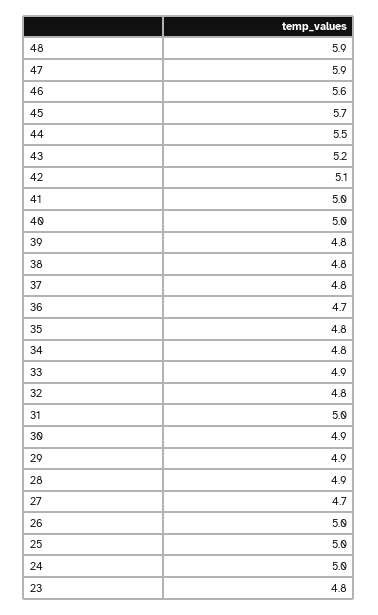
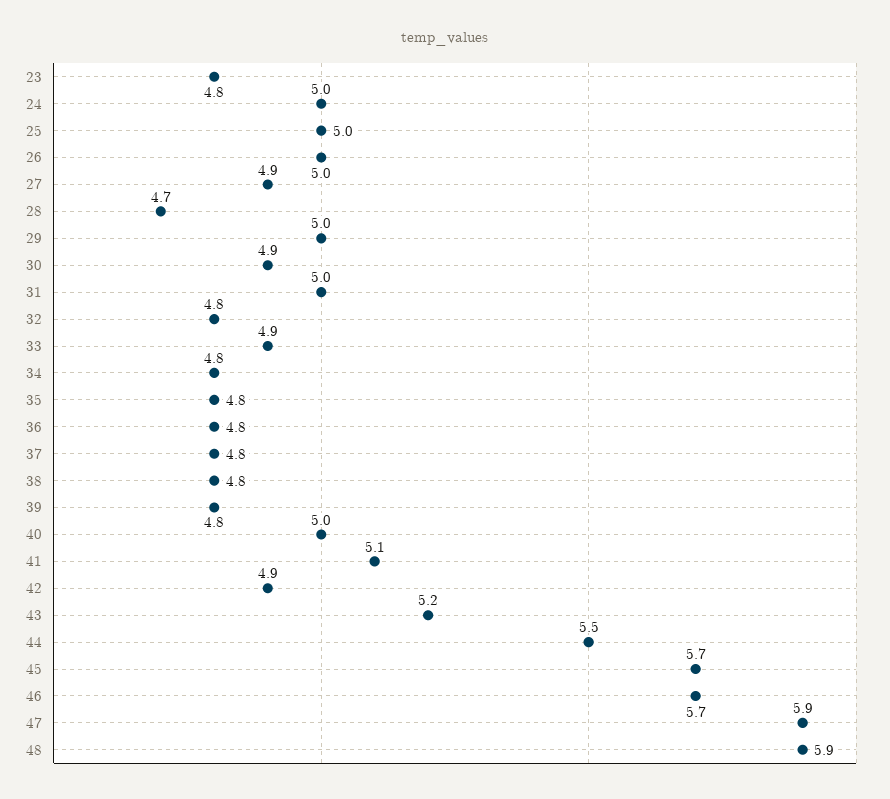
  {
    "48": 5.9,
    "47": 5.9,
-   "46": 5.6,
+   "46": 5.7,
    "45": 5.7,
    "44": 5.5,
    "43": 5.2,
-   "42": 5.1,
+   "42": 4.9,
-   "41": 5,
+   "41": 5.1,
    "40": 5,
    "39": 4.8,
    "38": 4.8,
    "37": 4.8,
-   "36": 4.7,
+   "36": 4.8,
    "35": 4.8,
    "34": 4.8,
    "33": 4.9,
    "32": 4.8,
    "31": 5,
    "30": 4.9,
-   "29": 4.9,
+   "29": 5,
-   "28": 4.9,
+   "28": 4.7,
-   "27": 4.7,
+   "27": 4.9,
    "26": 5,
    "25": 5,
    "24": 5,
    "23": 4.8
  }

